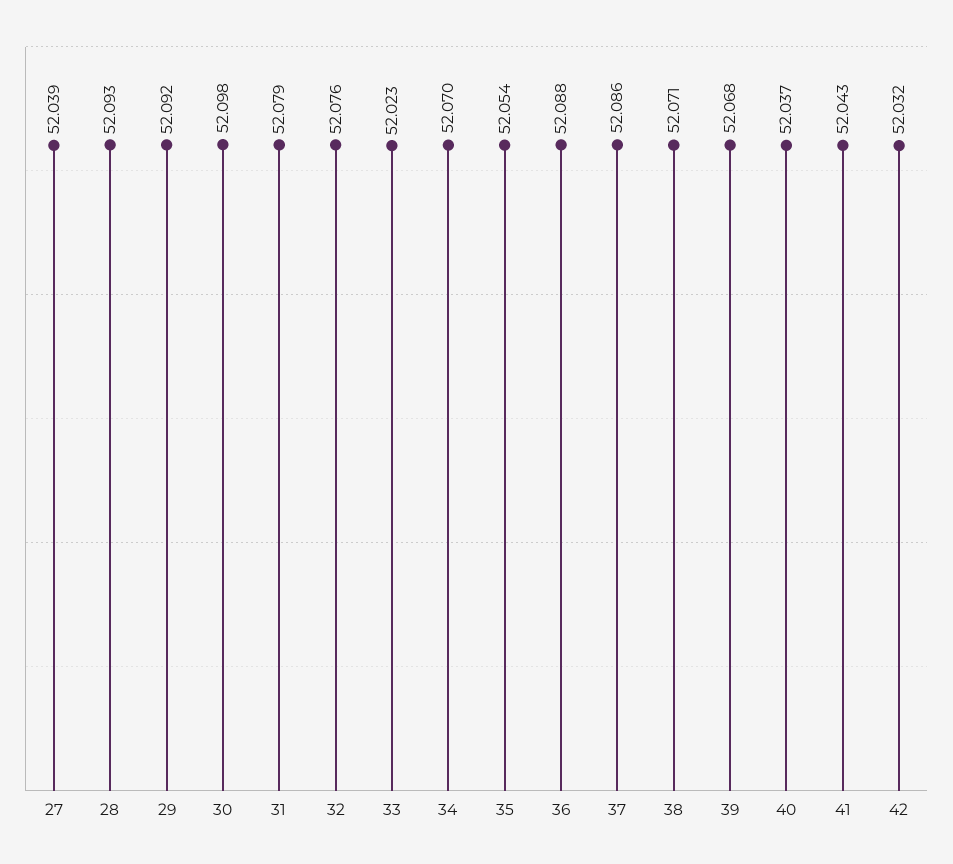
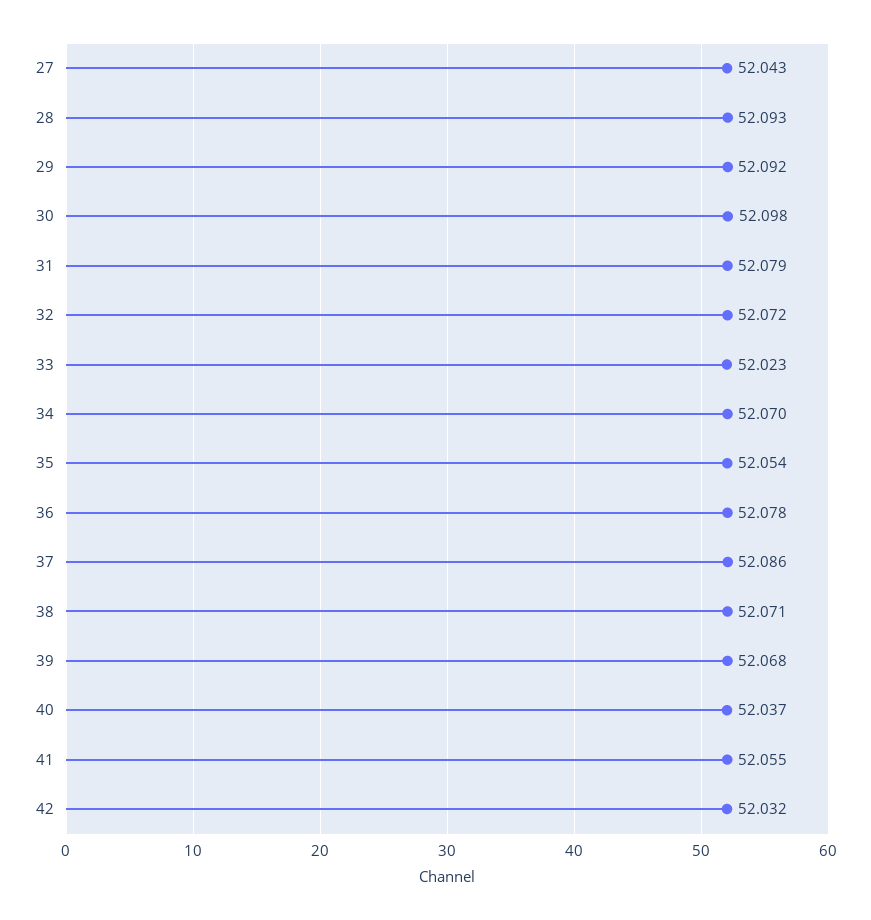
  {
-   "27": 52.039,
+   "27": 52.043,
    "28": 52.093,
    "29": 52.092,
    "30": 52.098,
    "31": 52.079,
-   "32": 52.076,
+   "32": 52.072,
    "33": 52.023,
    "34": 52.07,
    "35": 52.054,
-   "36": 52.088,
+   "36": 52.078,
    "37": 52.086,
    "38": 52.071,
    "39": 52.068,
    "40": 52.037,
-   "41": 52.043,
+   "41": 52.055,
    "42": 52.032
  }

